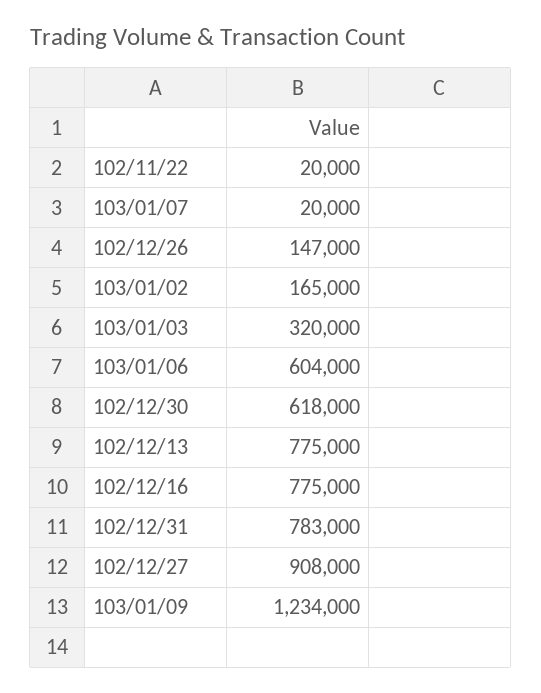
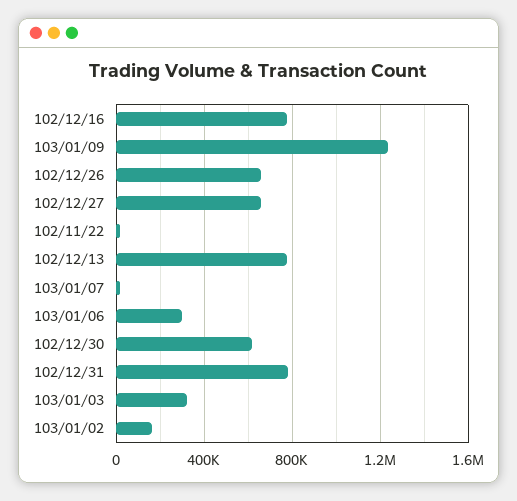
  {
    "102/11/22": 20000,
    "103/01/07": 20000,
-   "102/12/26": 147000,
+   "102/12/26": 650000,
    "103/01/02": 165000,
    "103/01/03": 320000,
-   "103/01/06": 604000,
+   "103/01/06": 300000,
    "102/12/30": 618000,
    "102/12/13": 775000,
    "102/12/16": 775000,
    "102/12/31": 783000,
-   "102/12/27": 908000,
+   "102/12/27": 650000,
    "103/01/09": 1234000
  }

